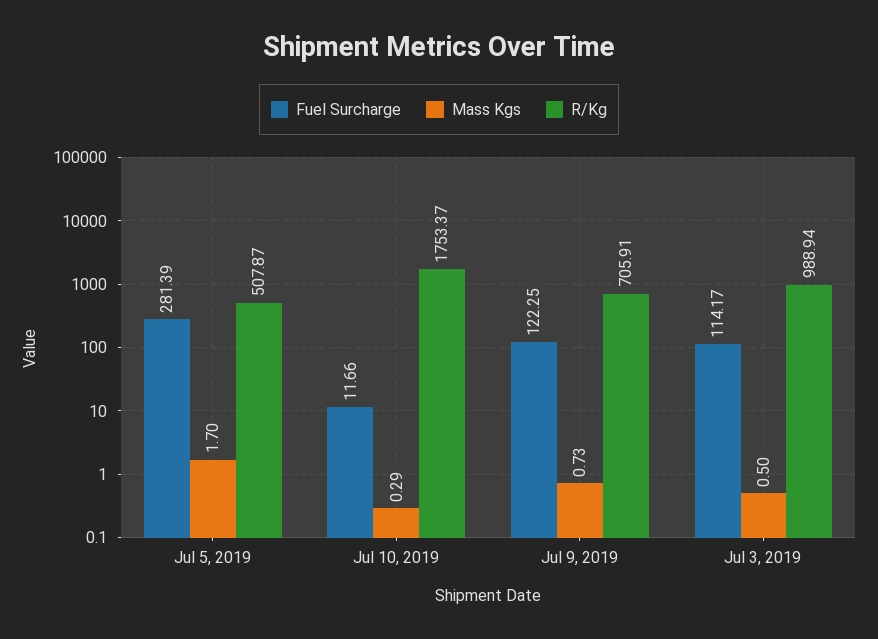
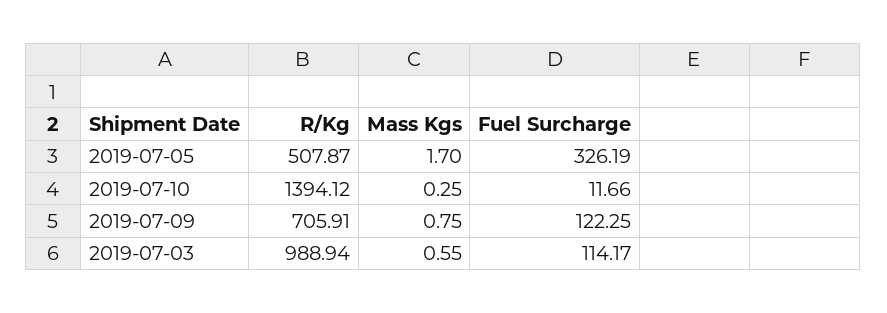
  {
    "Fuel Surcharge": {
-     "Jul 5, 2019": 281.39,
+     "Jul 5, 2019": 326.19,
      "Jul 10, 2019": 11.66,
      "Jul 9, 2019": 122.25,
      "Jul 3, 2019": 114.17
    },
    "Mass Kgs": {
      "Jul 5, 2019": 1.7,
-     "Jul 10, 2019": 0.29,
+     "Jul 10, 2019": 0.25,
-     "Jul 9, 2019": 0.73,
+     "Jul 9, 2019": 0.75,
-     "Jul 3, 2019": 0.5
+     "Jul 3, 2019": 0.55
    },
    "R/Kg": {
      "Jul 5, 2019": 507.87,
-     "Jul 10, 2019": 1753.37,
+     "Jul 10, 2019": 1394.12,
      "Jul 9, 2019": 705.91,
      "Jul 3, 2019": 988.94
    }
  }

